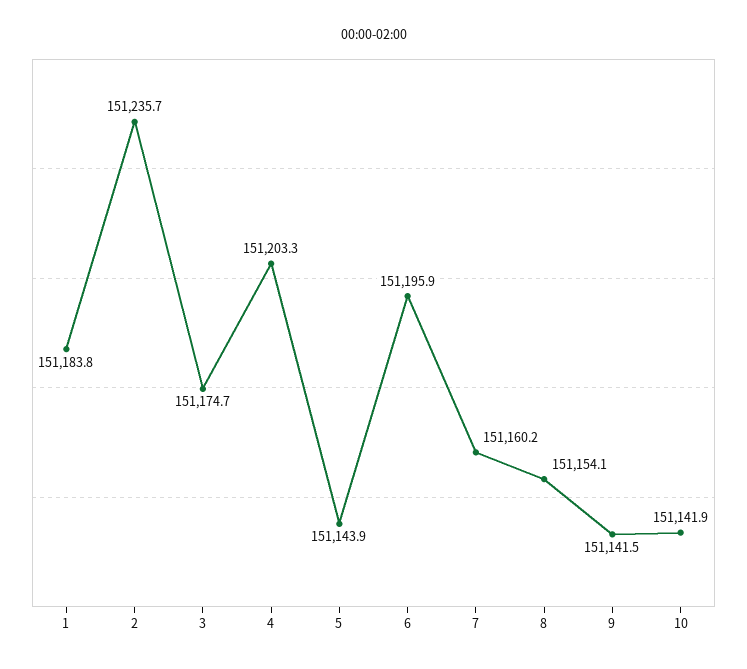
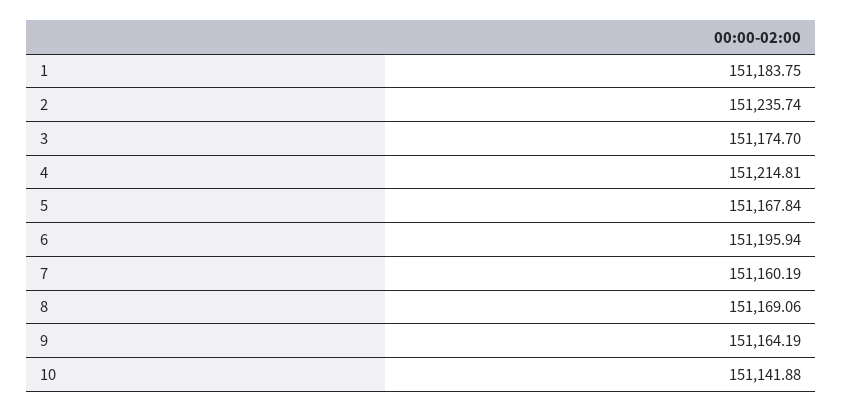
  {
    "1": 151183.75,
    "2": 151235.74,
    "3": 151174.7,
-   "4": 151203.3,
+   "4": 151214.81,
-   "5": 151143.9,
+   "5": 151167.84,
    "6": 151195.94,
    "7": 151160.19,
-   "8": 151154.1,
+   "8": 151169.06,
-   "9": 151141.5,
+   "9": 151164.19,
    "10": 151141.88
  }

